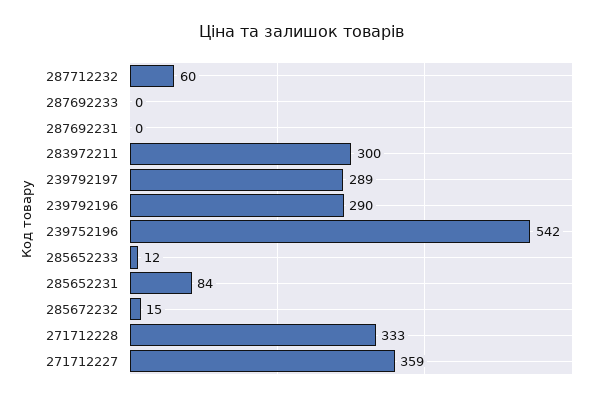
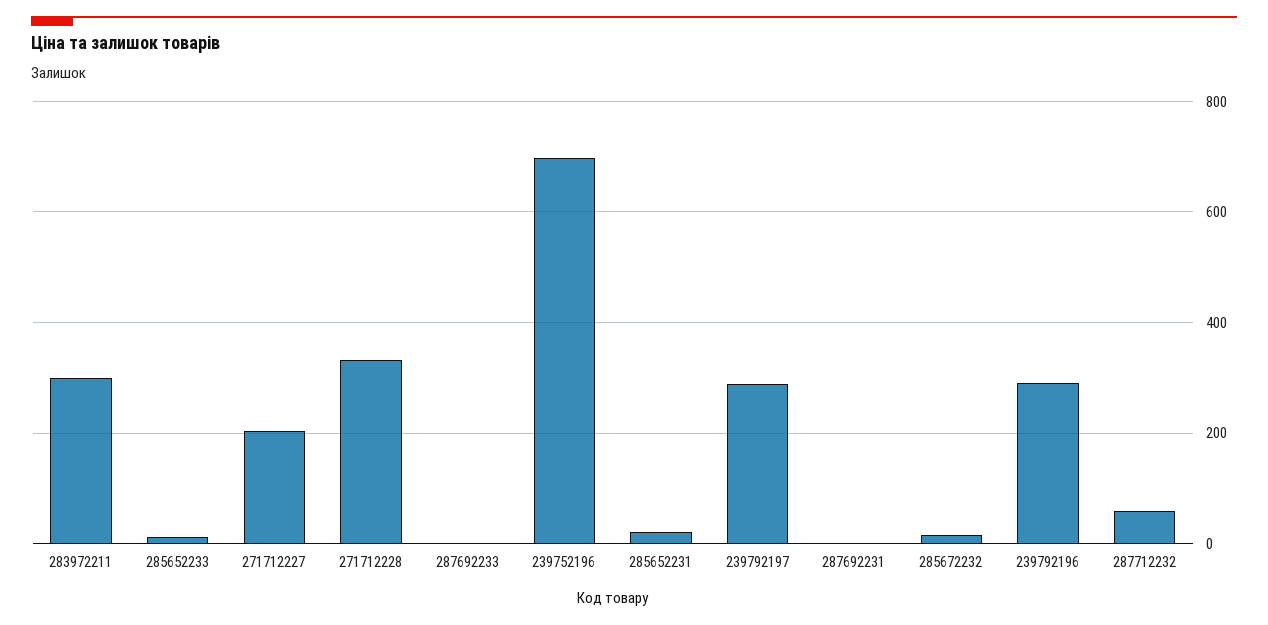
  {
    "287712232": 60,
    "287692233": 0,
    "287692231": 0,
    "283972211": 300,
    "239792197": 289,
    "239792196": 290,
-   "239752196": 542,
+   "239752196": 700,
    "285652233": 12,
-   "285652231": 84,
+   "285652231": 20,
    "285672232": 15,
    "271712228": 333,
-   "271712227": 359
+   "271712227": 200
  }

